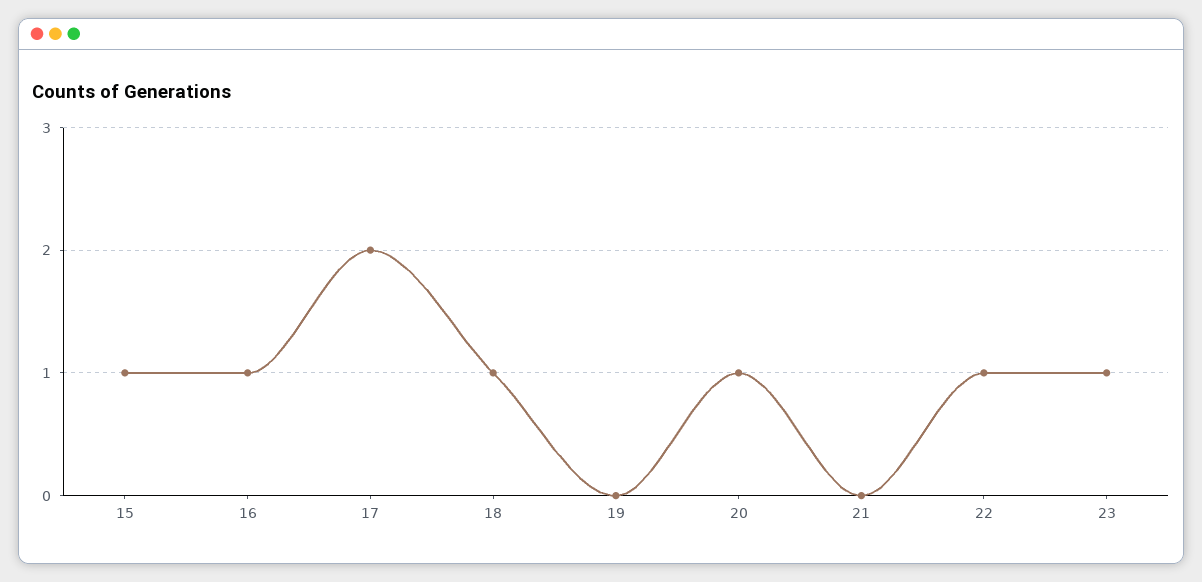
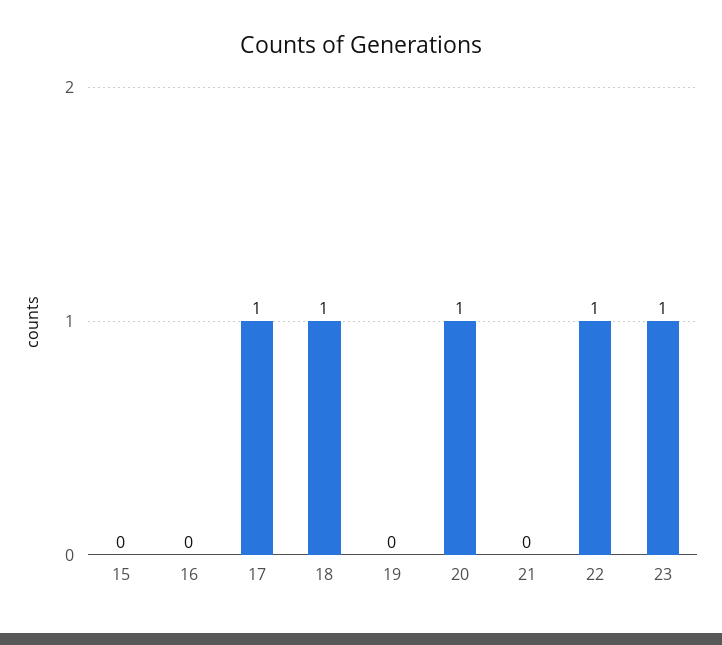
  {
-   "15": 1,
+   "15": 0,
-   "16": 1,
+   "16": 0,
-   "17": 2,
+   "17": 1,
    "18": 1,
    "19": 0,
    "20": 1,
    "21": 0,
    "22": 1,
    "23": 1
  }

